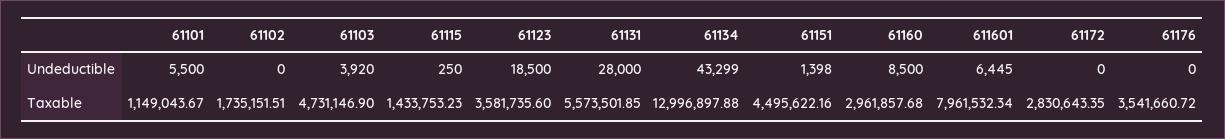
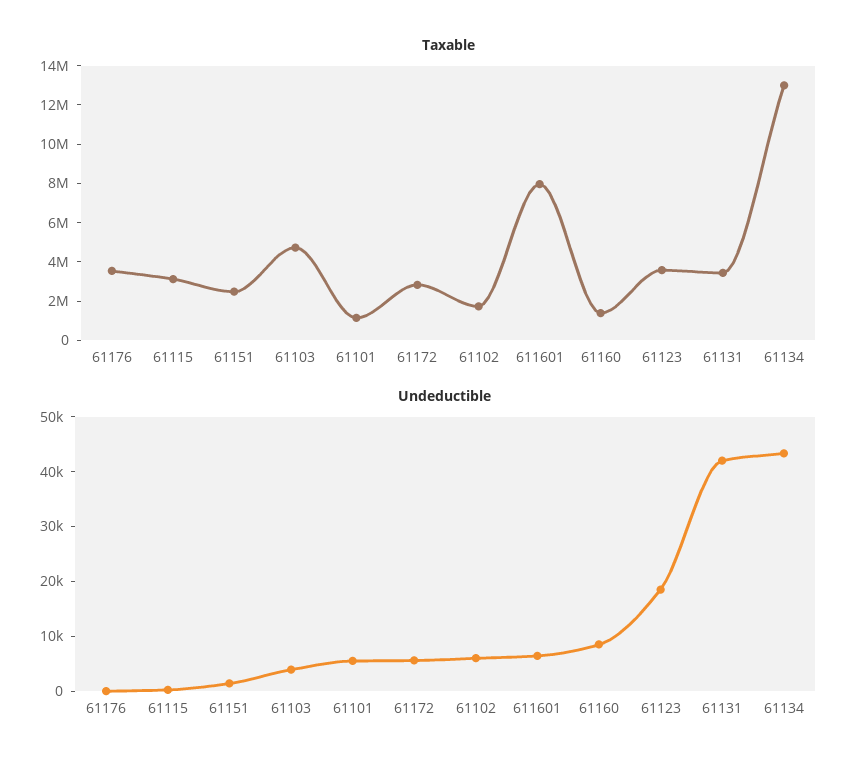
  {
    "Undeductible": {
      "61101": 5500,
-     "61102": 0,
+     "61102": 6000,
      "61103": 3920,
      "61115": 250,
      "61123": 18500,
-     "61131": 28000,
+     "61131": 42000,
      "61134": 43299,
      "61151": 1398,
      "61160": 8500,
      "611601": 6445,
-     "61172": 0,
+     "61172": 6000,
      "61176": 0
    },
    "Taxable": {
      "61101": 1149043.67,
      "61102": 1735151.51,
      "61103": 4731146.9,
-     "61115": 1433753.23,
+     "61115": 3000000,
      "61123": 3581735.6,
-     "61131": 5573501.85,
+     "61131": 3500000,
      "61134": 12996897.88,
-     "61151": 4495622.16,
+     "61151": 2500000,
-     "61160": 2961857.68,
+     "61160": 1500000,
      "611601": 7961532.34,
      "61172": 2830643.35,
      "61176": 3541660.72
    }
  }

